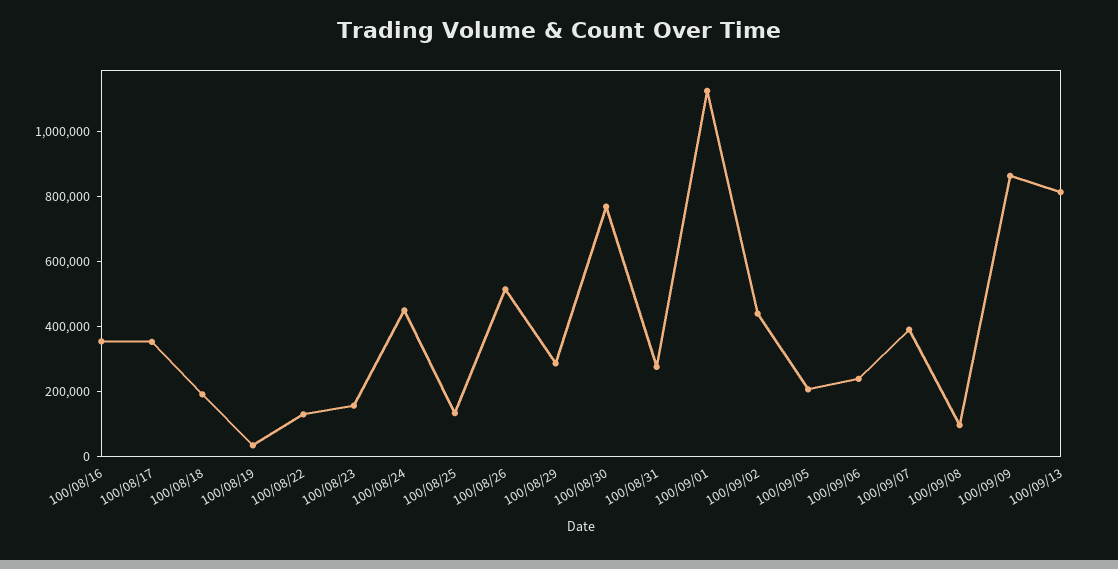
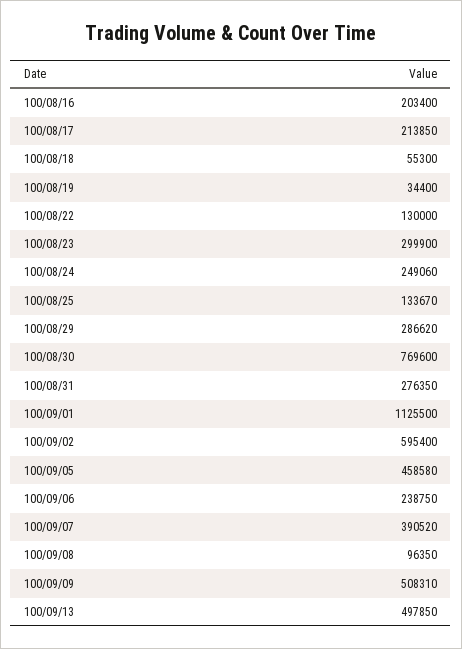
  {
-   "100/08/16": 350000,
+   "100/08/16": 203400,
-   "100/08/17": 350000,
+   "100/08/17": 213850,
-   "100/08/18": 200000,
+   "100/08/18": 55300,
    "100/08/19": 34400,
    "100/08/22": 130000,
-   "100/08/23": 150000,
+   "100/08/23": 299900,
-   "100/08/24": 450000,
+   "100/08/24": 249060,
    "100/08/25": 133670,
-   "100/08/26": 500000,
    "100/08/29": 286620,
    "100/08/30": 769600,
    "100/08/31": 276350,
    "100/09/01": 1125500,
-   "100/09/02": 450000,
+   "100/09/02": 595400,
-   "100/09/05": 200000,
+   "100/09/05": 458580,
    "100/09/06": 238750,
    "100/09/07": 390520,
    "100/09/08": 96350,
-   "100/09/09": 850000,
+   "100/09/09": 508310,
-   "100/09/13": 800000
+   "100/09/13": 497850
  }

